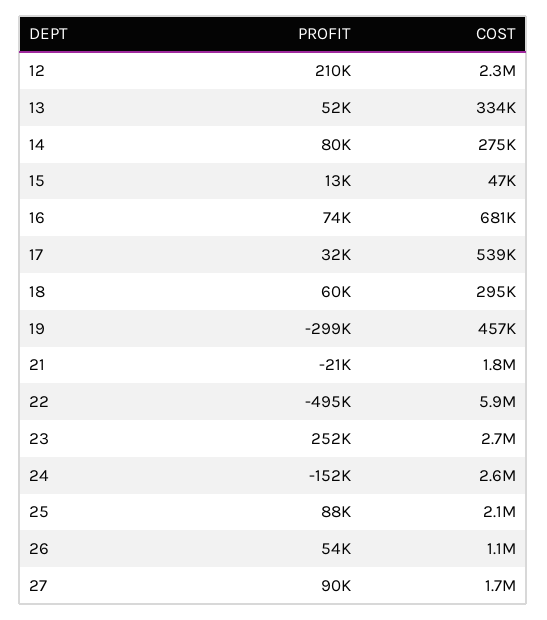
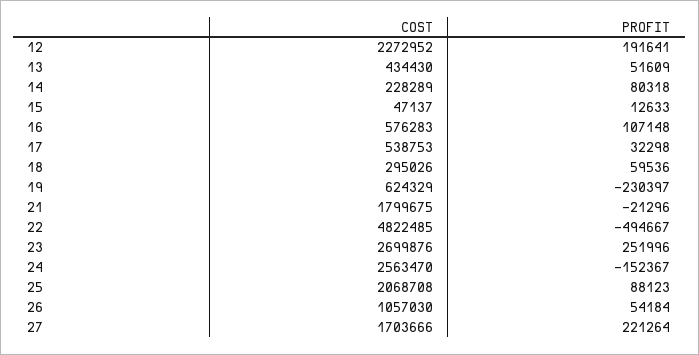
  {
    "PROFIT": {
-     "12": 210000,
+     "12": 191641,
      "13": 51609,
      "14": 80318,
      "15": 12633,
-     "16": 74000,
+     "16": 107148,
      "17": 32298,
      "18": 59536,
-     "19": -299000,
+     "19": -230397,
      "21": -21296,
      "22": -494667,
      "23": 251996,
      "24": -152367,
      "25": 88123,
      "26": 54184,
-     "27": 90000
+     "27": 221264
    },
    "COST": {
      "12": 2272952,
-     "13": 334000,
+     "13": 434430,
-     "14": 275000,
+     "14": 228289,
      "15": 47137,
-     "16": 681000,
+     "16": 576283,
      "17": 538753,
      "18": 295026,
-     "19": 457000,
+     "19": 624329,
      "21": 1799675,
-     "22": 5900000,
+     "22": 4822485,
      "23": 2699876,
      "24": 2563470,
      "25": 2068708,
      "26": 1057030,
      "27": 1703666
    }
  }

